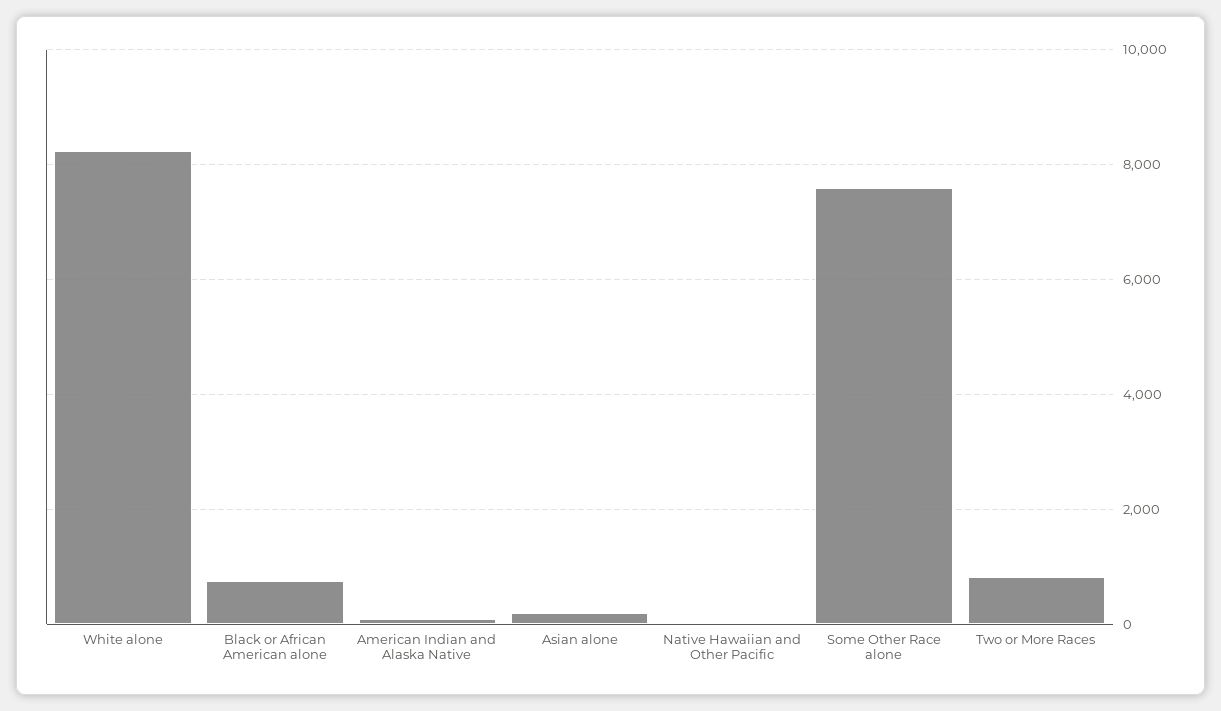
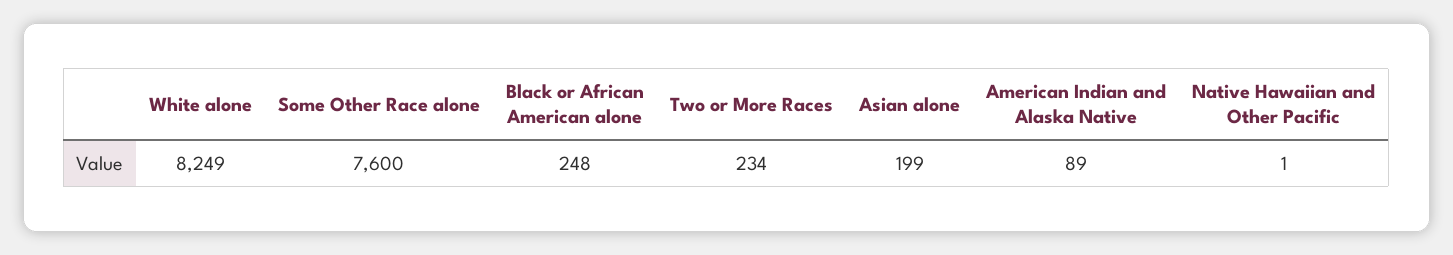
  {
    "White alone": 8249,
-   "Black or African American alone": 800,
+   "Black or African American alone": 248,
    "American Indian and Alaska Native": 89,
    "Asian alone": 199,
    "Native Hawaiian and Other Pacific": 1,
    "Some Other Race alone": 7600,
-   "Two or More Races": 800
+   "Two or More Races": 234
  }

